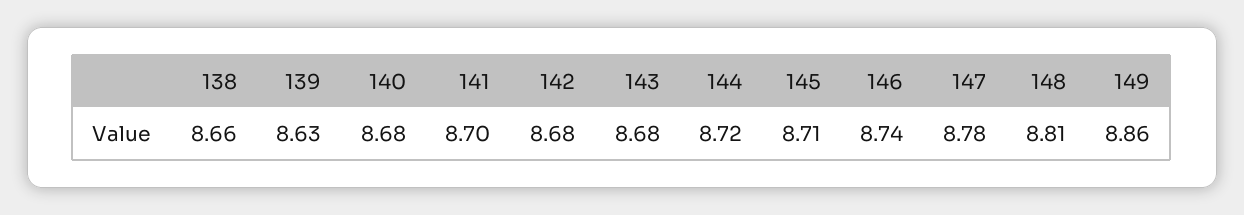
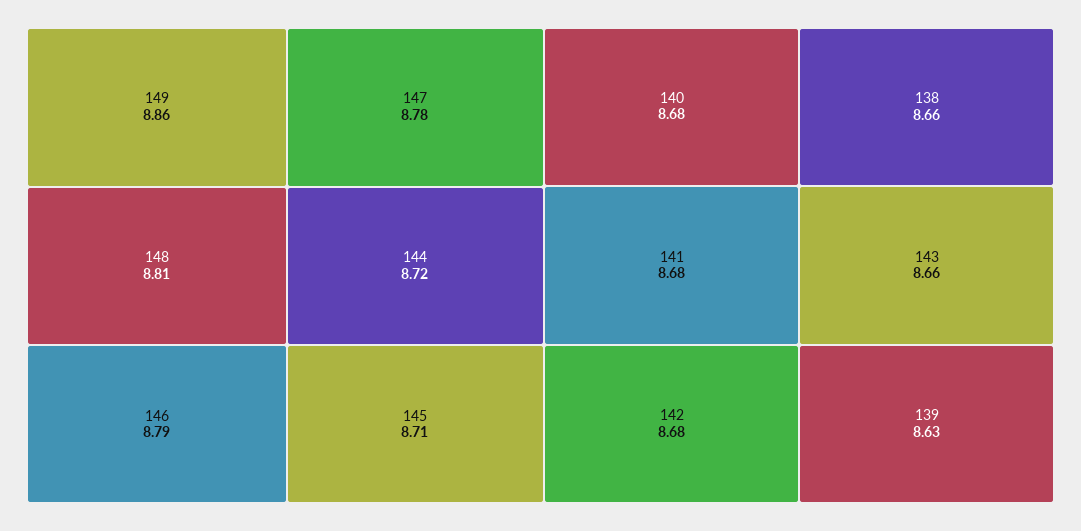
  {
    "138": 8.66,
    "139": 8.63,
    "140": 8.68,
-   "141": 8.7,
+   "141": 8.68,
    "142": 8.68,
-   "143": 8.68,
+   "143": 8.66,
    "144": 8.72,
    "145": 8.71,
-   "146": 8.74,
+   "146": 8.79,
    "147": 8.78,
    "148": 8.81,
    "149": 8.86
  }

